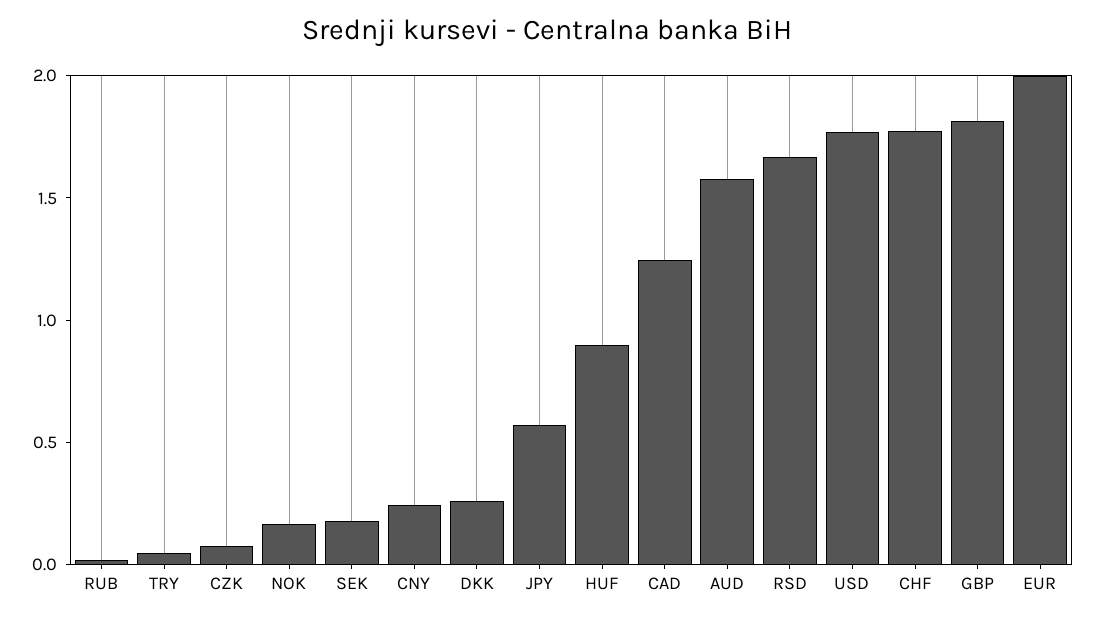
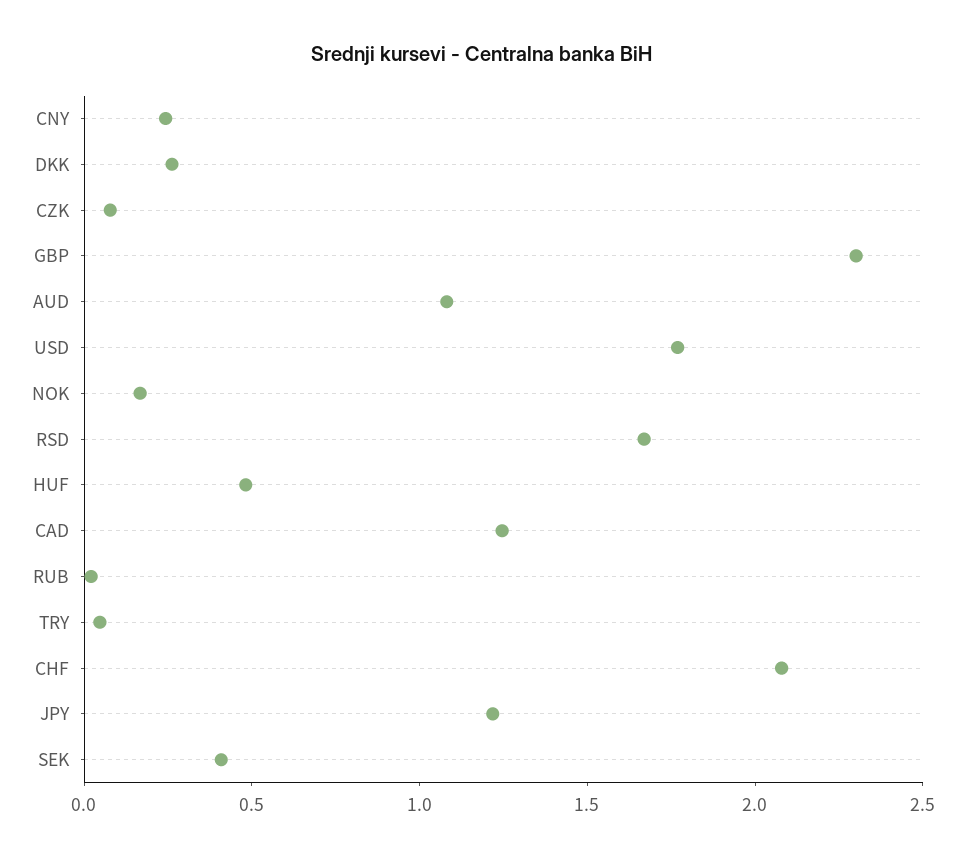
  {
    "RUB": 0,
    "TRY": 0,
    "CZK": 0.1,
    "NOK": 0.2,
-   "SEK": 0.2,
+   "SEK": 0.4,
    "CNY": 0.2,
    "DKK": 0.3,
-   "JPY": 0.6,
+   "JPY": 1.2,
-   "HUF": 0.9,
+   "HUF": 0.5,
    "CAD": 1.2,
-   "AUD": 1.6,
+   "AUD": 1.1,
    "RSD": 1.7,
    "USD": 1.8,
-   "CHF": 1.8,
+   "CHF": 2.1,
-   "GBP": 1.8,
+   "GBP": 2.3
-   "EUR": 2
  }

